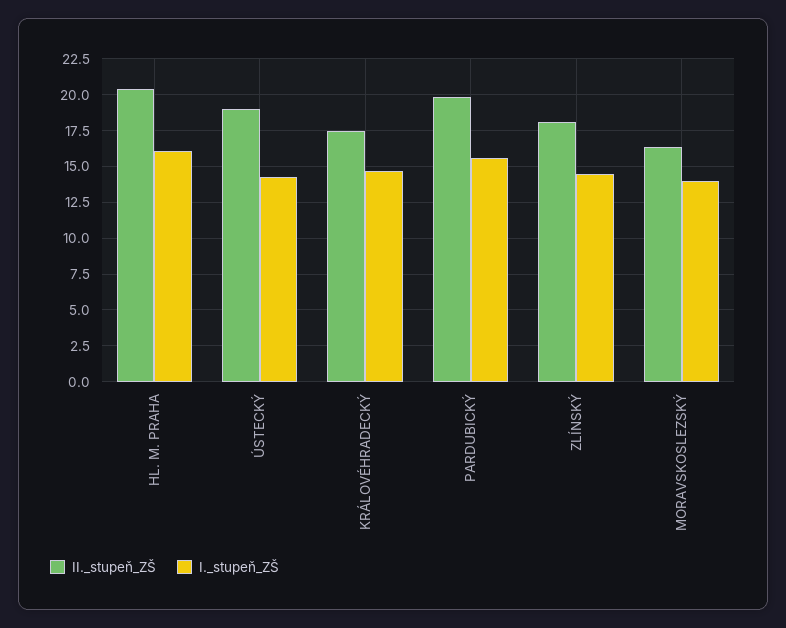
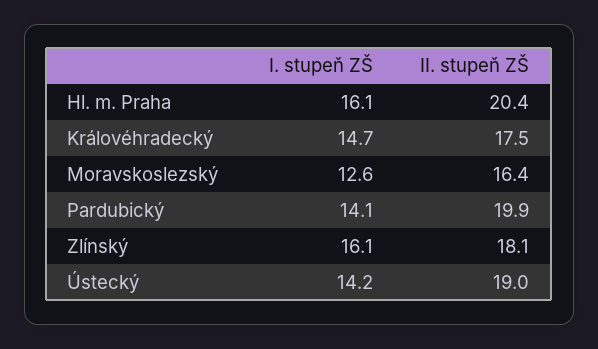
  {
    "II._stupeň_ZŠ": {
      "HL. M. PRAHA": 20.4,
      "ÚSTECKÝ": 19,
      "KRÁLOVÉHRADECKÝ": 17.5,
      "PARDUBICKÝ": 19.9,
      "ZLÍNSKÝ": 18.1,
      "MORAVSKOSLEZSKÝ": 16.4
    },
    "I._stupeň_ZŠ": {
      "HL. M. PRAHA": 16.1,
      "ÚSTECKÝ": 14.2,
      "KRÁLOVÉHRADECKÝ": 14.7,
-     "PARDUBICKÝ": 15.5,
+     "PARDUBICKÝ": 14.1,
-     "ZLÍNSKÝ": 14.5,
+     "ZLÍNSKÝ": 16.1,
-     "MORAVSKOSLEZSKÝ": 14
+     "MORAVSKOSLEZSKÝ": 12.6
    }
  }

